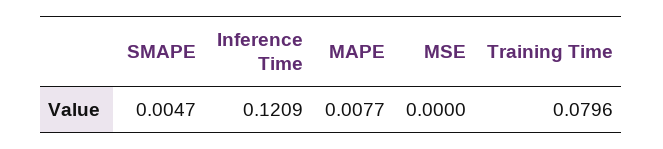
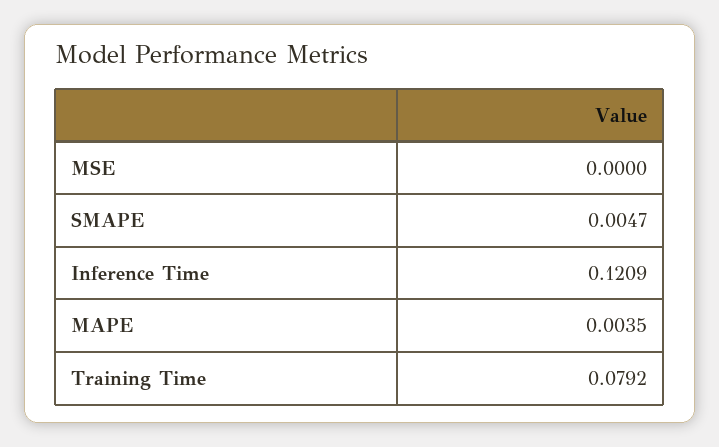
  {
    "SMAPE": 0.0047,
    "Inference Time": 0.1209,
-   "MAPE": 0.0077,
+   "MAPE": 0.0035,
    "MSE": 0,
-   "Training Time": 0.0796
+   "Training Time": 0.0792
  }

